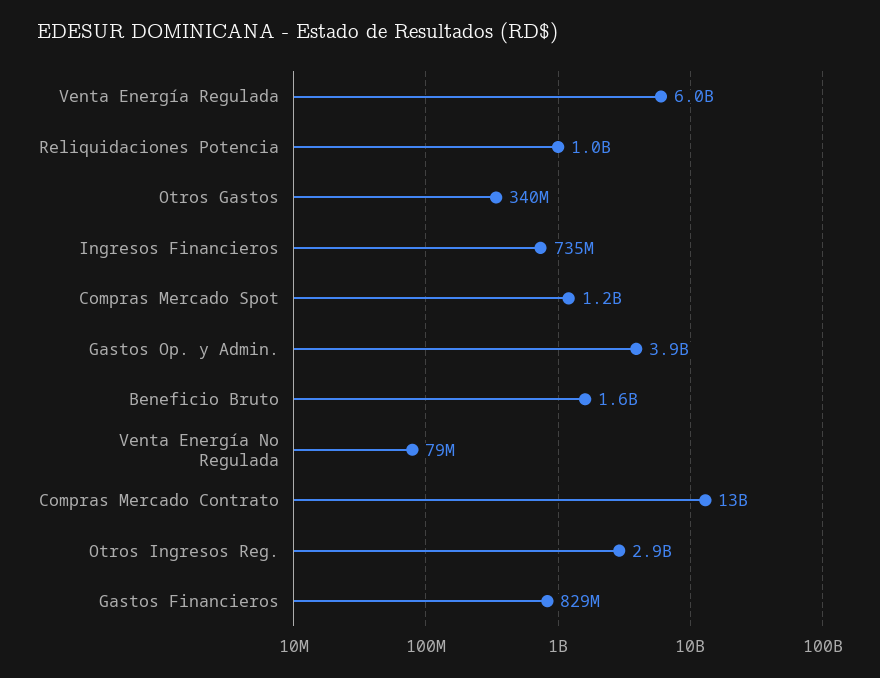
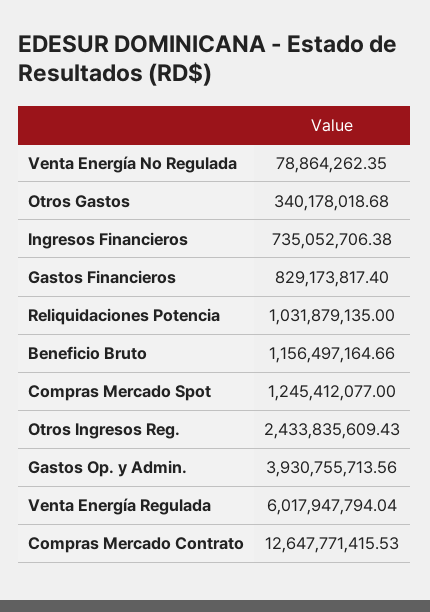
  {
    "Venta Energía Regulada": 6017947794.04,
    "Reliquidaciones Potencia": 1031879135,
    "Otros Gastos": 340178018.68,
    "Ingresos Financieros": 735052706.38,
    "Compras Mercado Spot": 1245412077,
    "Gastos Op. y Admin.": 3930755713.56,
-   "Beneficio Bruto": 1600000000,
+   "Beneficio Bruto": 1156497164.66,
    "Venta Energía No Regulada": 78864262.35,
    "Compras Mercado Contrato": 12647771415.53,
-   "Otros Ingresos Reg.": 2900000000,
+   "Otros Ingresos Reg.": 2433835609.43,
    "Gastos Financieros": 829173817.4
  }

